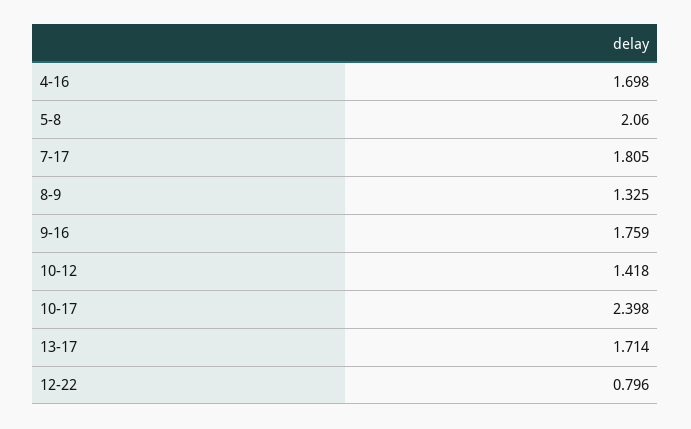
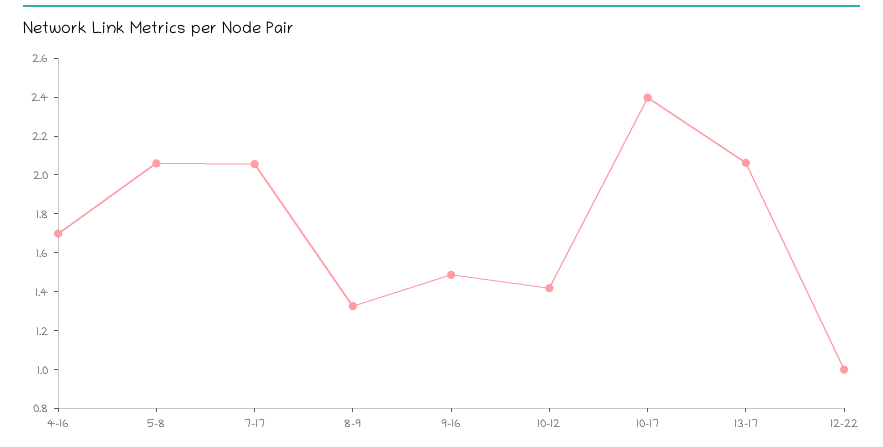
  {
    "4-16": 1.698,
    "5-8": 2.06,
-   "7-17": 1.805,
+   "7-17": 2.05,
    "8-9": 1.325,
-   "9-16": 1.759,
+   "9-16": 1.5,
    "10-12": 1.418,
    "10-17": 2.398,
-   "13-17": 1.714,
+   "13-17": 2.05,
-   "12-22": 0.796
+   "12-22": 1
  }

